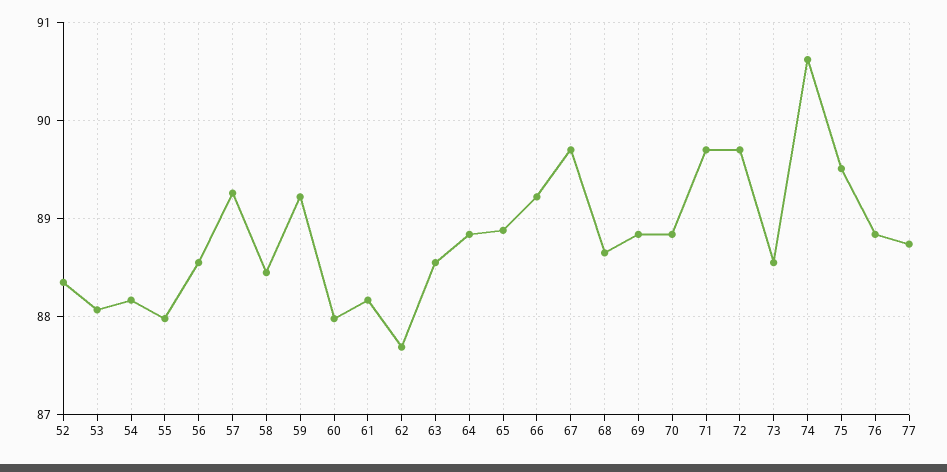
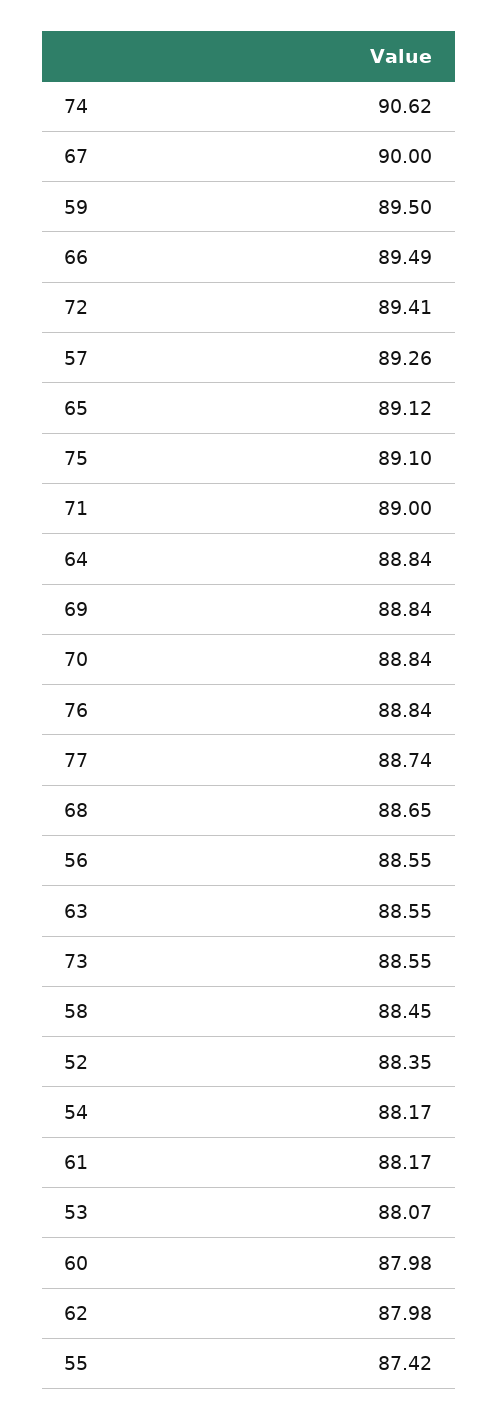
  {
    "52": 88.35,
    "53": 88.07,
    "54": 88.17,
-   "55": 88,
+   "55": 87.42,
    "56": 88.55,
    "57": 89.26,
    "58": 88.45,
-   "59": 89.2,
+   "59": 89.5,
    "60": 87.98,
    "61": 88.17,
-   "62": 87.7,
+   "62": 87.98,
    "63": 88.55,
    "64": 88.84,
-   "65": 88.9,
+   "65": 89.12,
-   "66": 89.2,
+   "66": 89.49,
-   "67": 89.7,
+   "67": 90,
    "68": 88.65,
    "69": 88.84,
    "70": 88.84,
-   "71": 89.7,
+   "71": 89,
-   "72": 89.7,
+   "72": 89.41,
    "73": 88.55,
    "74": 90.62,
-   "75": 89.5,
+   "75": 89.1,
    "76": 88.84,
    "77": 88.74
  }

